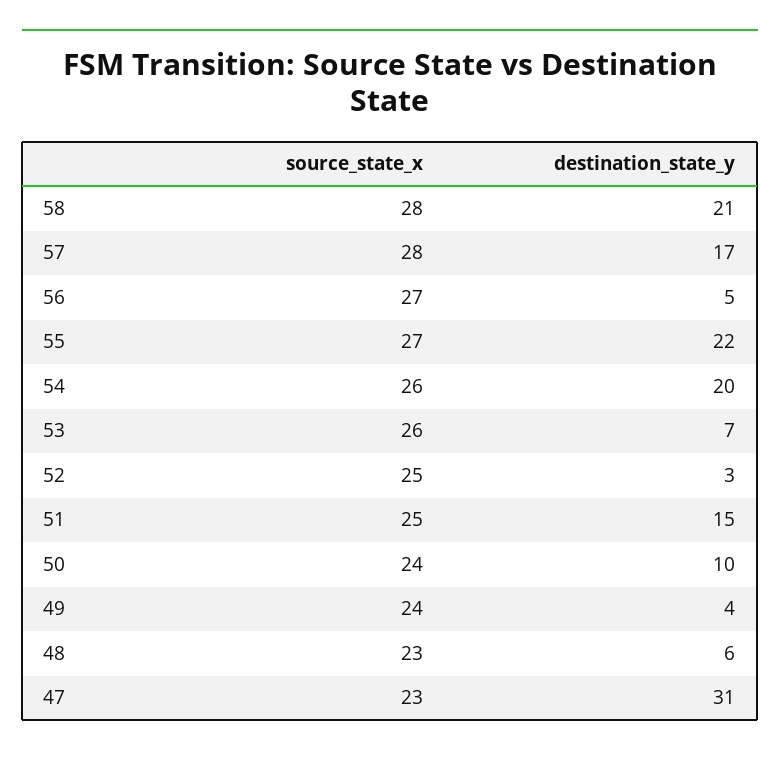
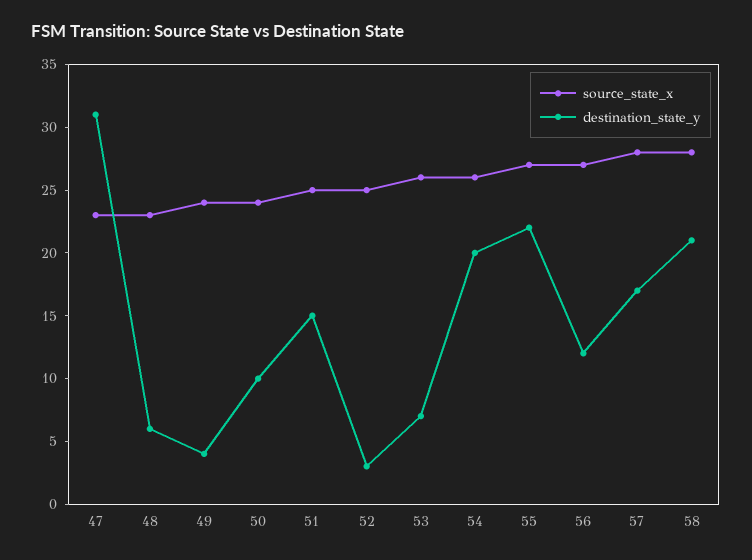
  {
    "source_state_x": {
      "58": 28,
      "57": 28,
      "56": 27,
      "55": 27,
      "54": 26,
      "53": 26,
      "52": 25,
      "51": 25,
      "50": 24,
      "49": 24,
      "48": 23,
      "47": 23
    },
    "destination_state_y": {
      "58": 21,
      "57": 17,
-     "56": 5,
+     "56": 12,
      "55": 22,
      "54": 20,
      "53": 7,
      "52": 3,
      "51": 15,
      "50": 10,
      "49": 4,
      "48": 6,
      "47": 31
    }
  }

